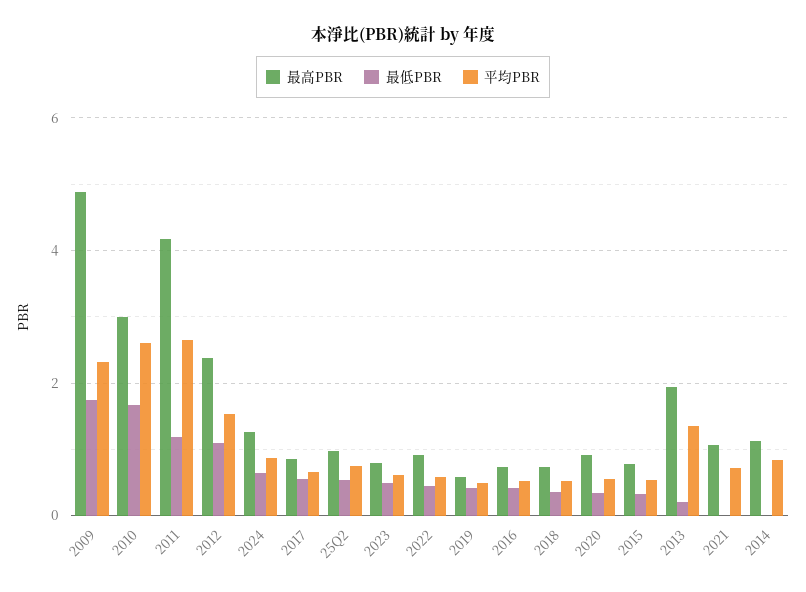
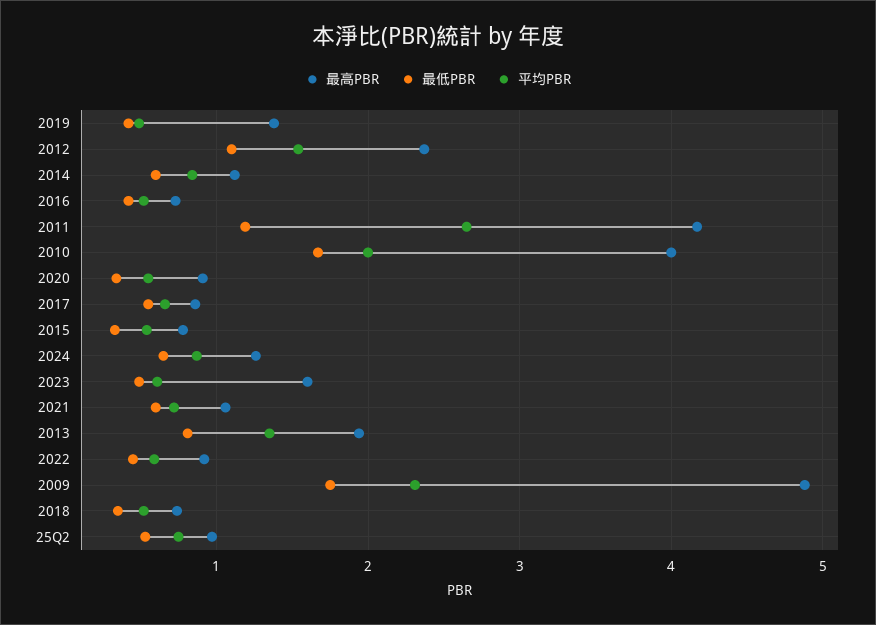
  {
    "最高PBR": {
      "2009": 4.9,
-     "2010": 3,
+     "2010": 4,
      "2011": 4.2,
      "2012": 2.4,
      "2024": 1.3,
      "2017": 0.9,
      "25Q2": 1,
-     "2023": 0.8,
+     "2023": 1.6,
      "2022": 0.9,
-     "2019": 0.6,
+     "2019": 1.4,
      "2016": 0.7,
      "2018": 0.7,
      "2020": 0.9,
      "2015": 0.8,
      "2013": 1.9,
      "2021": 1.1,
      "2014": 1.1
    },
    "最低PBR": {
      "2009": 1.8,
      "2010": 1.7,
      "2011": 1.2,
      "2012": 1.1,
      "2024": 0.7,
      "2017": 0.6,
      "25Q2": 0.5,
      "2023": 0.5,
      "2022": 0.5,
      "2019": 0.4,
      "2016": 0.4,
      "2018": 0.4,
      "2020": 0.3,
      "2015": 0.3,
-     "2013": 0.2,
+     "2013": 0.8,
-     "2021": 0,
+     "2021": 0.6,
-     "2014": 0
+     "2014": 0.6
    },
    "平均PBR": {
      "2009": 2.3,
-     "2010": 2.6,
+     "2010": 2,
      "2011": 2.7,
      "2012": 1.5,
      "2024": 0.9,
      "2017": 0.7,
      "25Q2": 0.8,
      "2023": 0.6,
      "2022": 0.6,
      "2019": 0.5,
      "2016": 0.5,
      "2018": 0.5,
      "2020": 0.6,
      "2015": 0.5,
      "2013": 1.4,
      "2021": 0.7,
      "2014": 0.8
    }
  }

